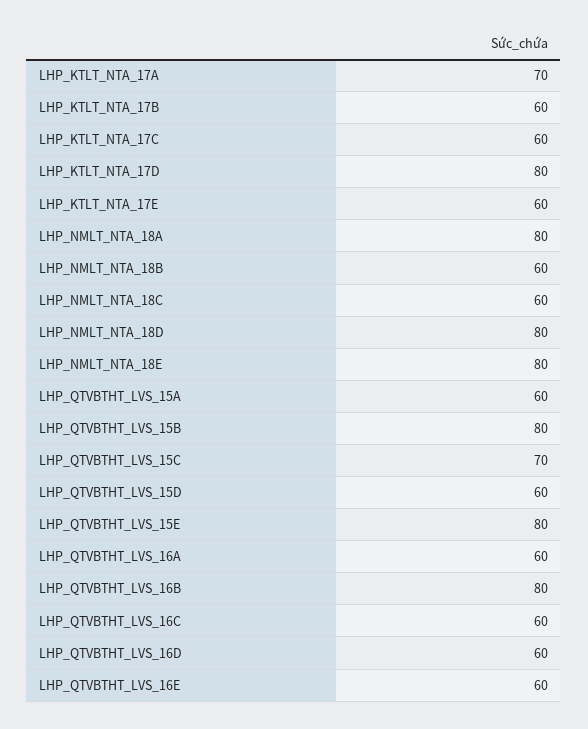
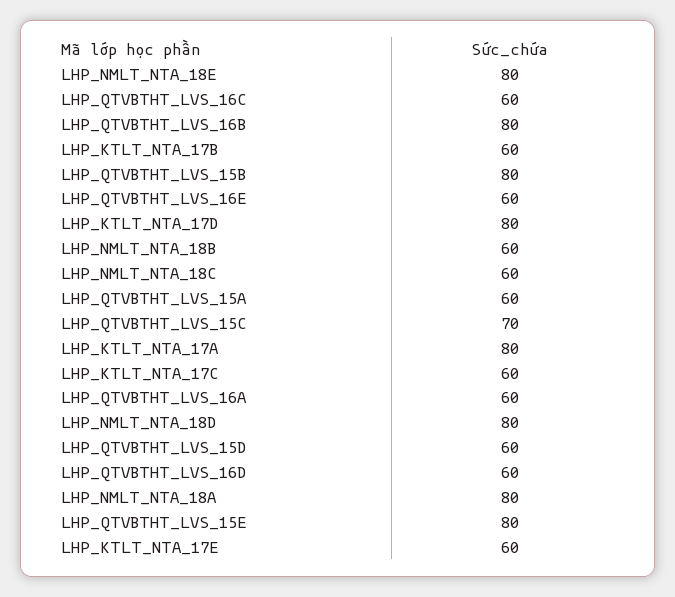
  {
-   "LHP_KTLT_NTA_17A": 70,
+   "LHP_KTLT_NTA_17A": 80,
    "LHP_KTLT_NTA_17B": 60,
    "LHP_KTLT_NTA_17C": 60,
    "LHP_KTLT_NTA_17D": 80,
    "LHP_KTLT_NTA_17E": 60,
    "LHP_NMLT_NTA_18A": 80,
    "LHP_NMLT_NTA_18B": 60,
    "LHP_NMLT_NTA_18C": 60,
    "LHP_NMLT_NTA_18D": 80,
    "LHP_NMLT_NTA_18E": 80,
    "LHP_QTVBTHT_LVS_15A": 60,
    "LHP_QTVBTHT_LVS_15B": 80,
    "LHP_QTVBTHT_LVS_15C": 70,
    "LHP_QTVBTHT_LVS_15D": 60,
    "LHP_QTVBTHT_LVS_15E": 80,
    "LHP_QTVBTHT_LVS_16A": 60,
    "LHP_QTVBTHT_LVS_16B": 80,
    "LHP_QTVBTHT_LVS_16C": 60,
    "LHP_QTVBTHT_LVS_16D": 60,
    "LHP_QTVBTHT_LVS_16E": 60
  }

